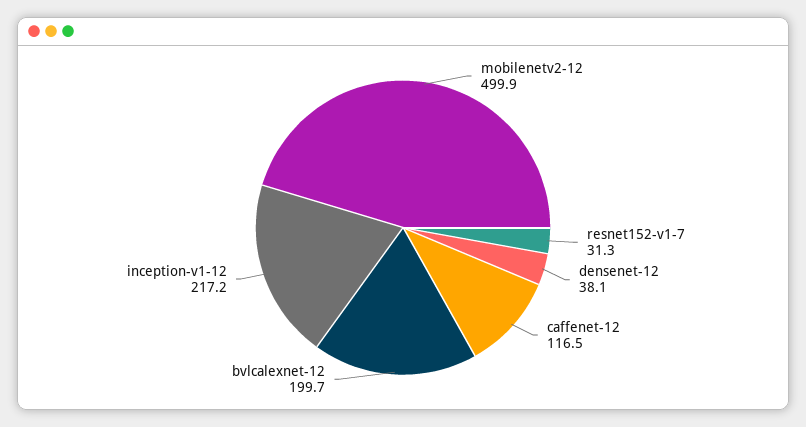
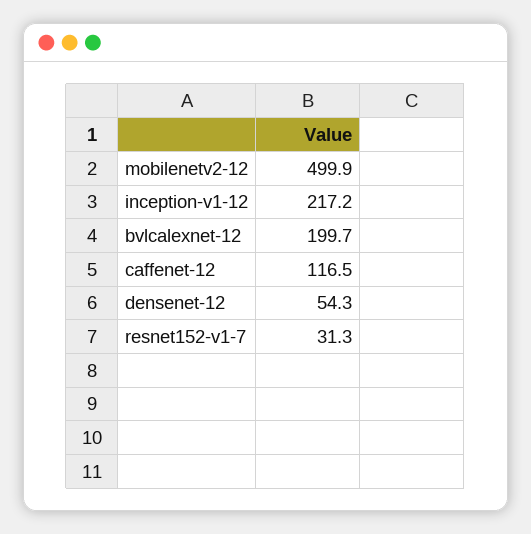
  {
    "mobilenetv2-12": 499.9,
    "resnet152-v1-7": 31.3,
-   "densenet-12": 38.1,
+   "densenet-12": 54.3,
    "caffenet-12": 116.5,
    "bvlcalexnet-12": 199.7,
    "inception-v1-12": 217.2
  }

